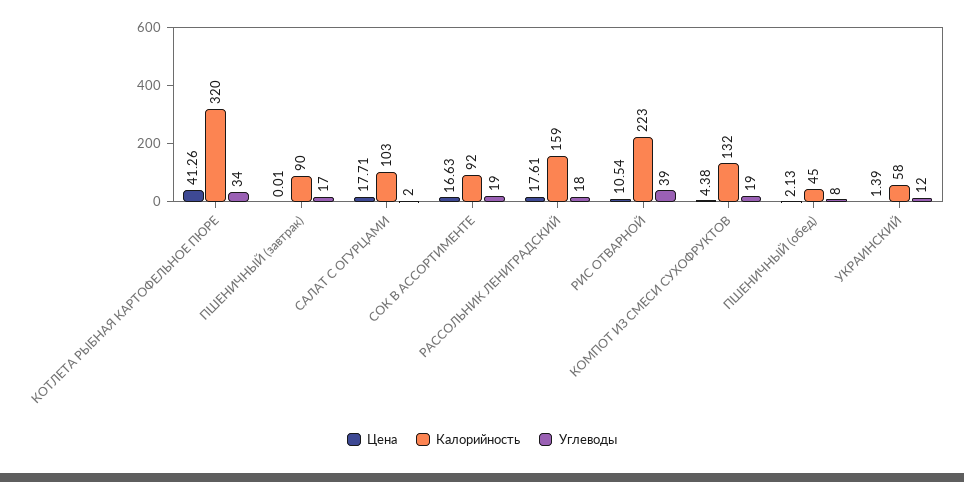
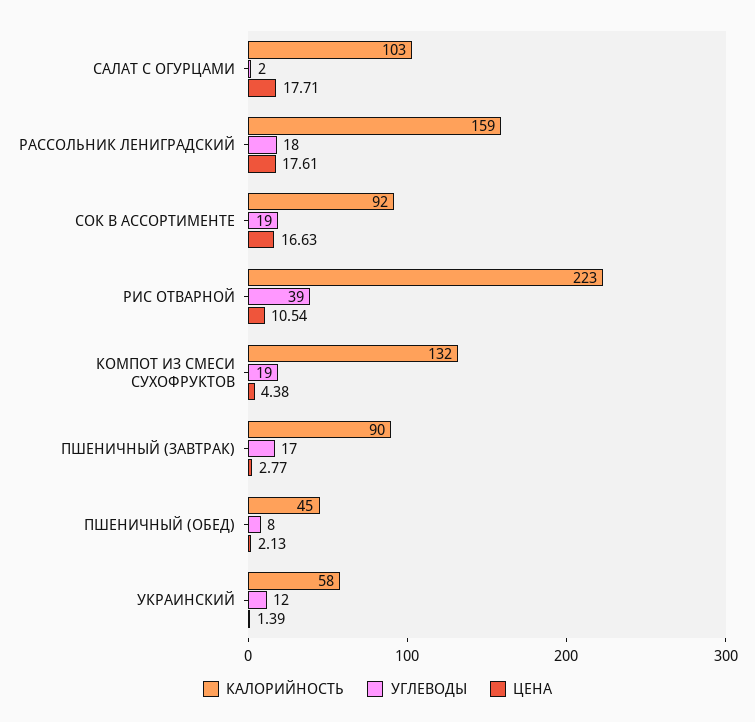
  {
    "Цена": {
-     "КОТЛЕТА РЫБНАЯ КАРТОФЕЛЬНОЕ ПЮРЕ": 41.26,
-     "ПШЕНИЧНЫЙ (завтрак)": 0.01,
+     "ПШЕНИЧНЫЙ (завтрак)": 2.77,
      "САЛАТ С ОГУРЦАМИ": 17.71,
      "СОК В АССОРТИМЕНТЕ": 16.63,
      "РАССОЛЬНИК ЛЕНИГРАДСКИЙ": 17.61,
      "РИС ОТВАРНОЙ": 10.54,
      "КОМПОТ ИЗ СМЕСИ СУХОФРУКТОВ": 4.38,
      "ПШЕНИЧНЫЙ (обед)": 2.13,
      "УКРАИНСКИЙ": 1.39
    },
    "Калорийность": {
-     "КОТЛЕТА РЫБНАЯ КАРТОФЕЛЬНОЕ ПЮРЕ": 320,
      "ПШЕНИЧНЫЙ (завтрак)": 90,
      "САЛАТ С ОГУРЦАМИ": 103,
      "СОК В АССОРТИМЕНТЕ": 92,
      "РАССОЛЬНИК ЛЕНИГРАДСКИЙ": 159,
      "РИС ОТВАРНОЙ": 223,
      "КОМПОТ ИЗ СМЕСИ СУХОФРУКТОВ": 132,
      "ПШЕНИЧНЫЙ (обед)": 45,
      "УКРАИНСКИЙ": 58
    },
    "Углеводы": {
-     "КОТЛЕТА РЫБНАЯ КАРТОФЕЛЬНОЕ ПЮРЕ": 34,
      "ПШЕНИЧНЫЙ (завтрак)": 17,
      "САЛАТ С ОГУРЦАМИ": 2,
      "СОК В АССОРТИМЕНТЕ": 19,
      "РАССОЛЬНИК ЛЕНИГРАДСКИЙ": 18,
      "РИС ОТВАРНОЙ": 39,
      "КОМПОТ ИЗ СМЕСИ СУХОФРУКТОВ": 19,
      "ПШЕНИЧНЫЙ (обед)": 8,
      "УКРАИНСКИЙ": 12
    }
  }

